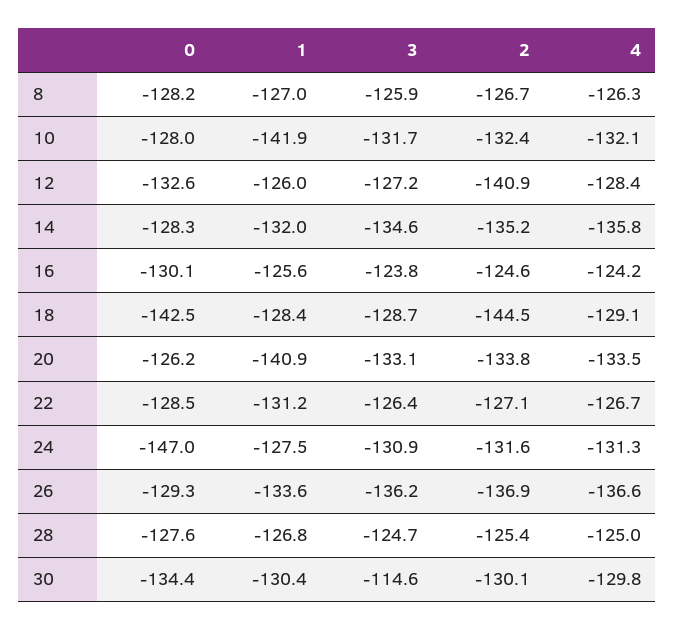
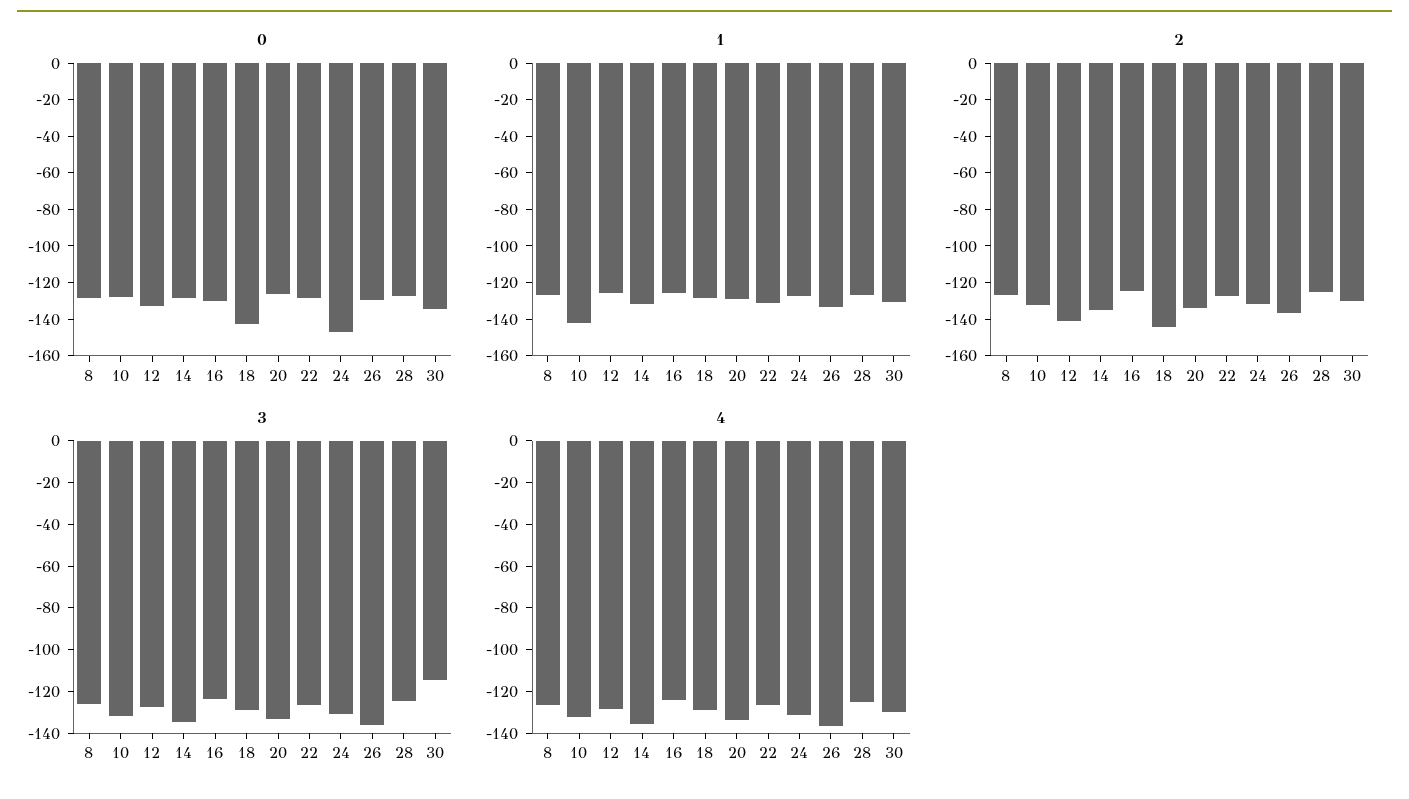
  {
    "0": {
      "8": -128.2,
      "10": -128,
      "12": -132.6,
      "14": -128.3,
      "16": -130.1,
      "18": -142.5,
      "20": -126.2,
      "22": -128.5,
      "24": -147,
      "26": -129.3,
      "28": -127.6,
      "30": -134.4
    },
    "1": {
      "8": -127,
      "10": -141.9,
      "12": -126,
      "14": -132,
      "16": -125.6,
      "18": -128.4,
-     "20": -140.9,
+     "20": -130,
      "22": -131.2,
      "24": -127.5,
      "26": -133.6,
      "28": -126.8,
      "30": -130.4
    },
    "3": {
      "8": -125.9,
      "10": -131.7,
      "12": -127.2,
      "14": -134.6,
      "16": -123.8,
      "18": -128.7,
      "20": -133.1,
      "22": -126.4,
      "24": -130.9,
      "26": -136.2,
      "28": -124.7,
      "30": -114.6
    },
    "2": {
      "8": -126.7,
      "10": -132.4,
      "12": -140.9,
      "14": -135.2,
      "16": -124.6,
      "18": -144.5,
      "20": -133.8,
      "22": -127.1,
      "24": -131.6,
      "26": -136.9,
      "28": -125.4,
      "30": -130.1
    },
    "4": {
      "8": -126.3,
      "10": -132.1,
      "12": -128.4,
      "14": -135.8,
      "16": -124.2,
      "18": -129.1,
      "20": -133.5,
      "22": -126.7,
      "24": -131.3,
      "26": -136.6,
      "28": -125,
      "30": -129.8
    }
  }

